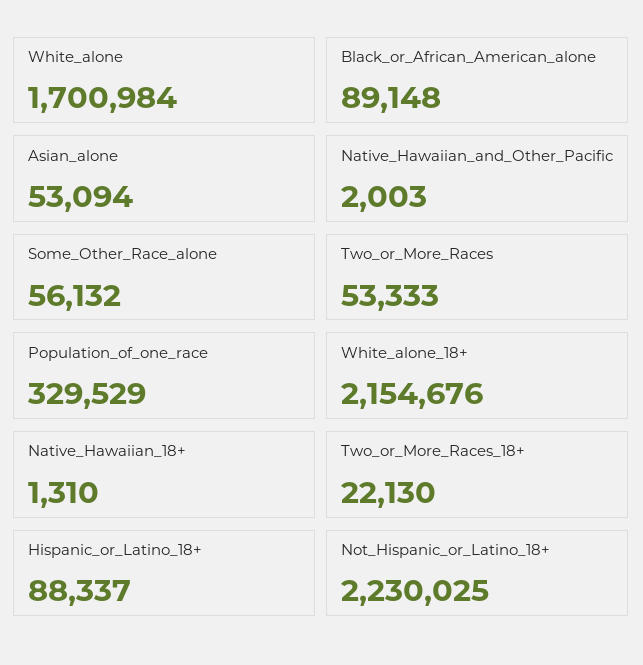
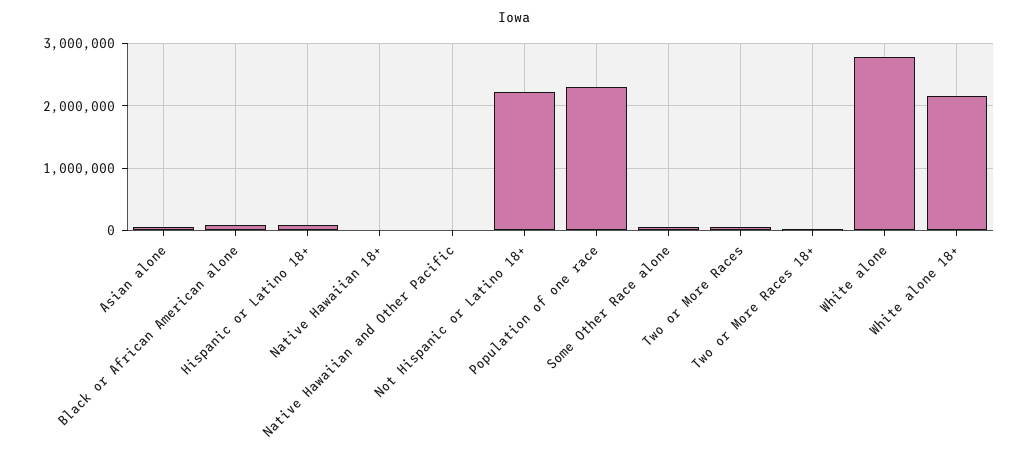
  {
-   "White_alone": 1700984,
+   "White_alone": 2800000,
    "Black_or_African_American_alone": 89148,
    "Asian_alone": 53094,
    "Native_Hawaiian_and_Other_Pacific": 2003,
    "Some_Other_Race_alone": 56132,
    "Two_or_More_Races": 53333,
-   "Population_of_one_race": 329529,
+   "Population_of_one_race": 2300000,
    "White_alone_18+": 2154676,
    "Native_Hawaiian_18+": 1310,
    "Two_or_More_Races_18+": 22130,
    "Hispanic_or_Latino_18+": 88337,
    "Not_Hispanic_or_Latino_18+": 2230025
  }

